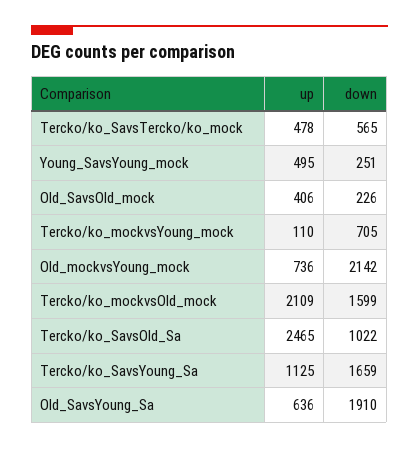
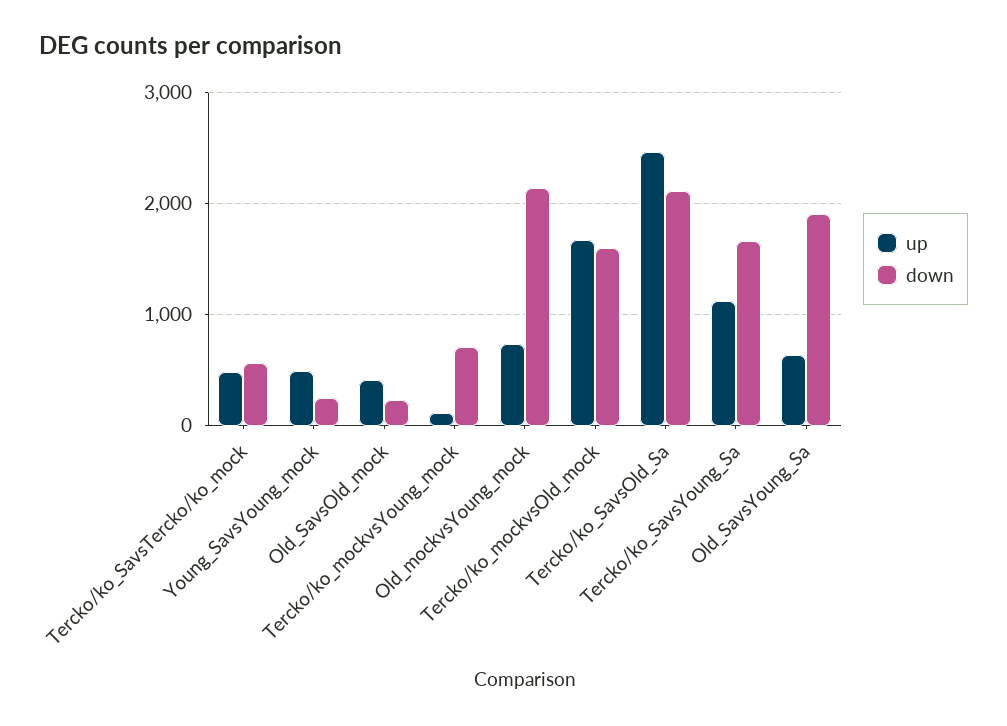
  {
    "up": {
      "Tercko/ko_SavsTercko/ko_mock": 478,
      "Young_SavsYoung_mock": 495,
      "Old_SavsOld_mock": 406,
      "Tercko/ko_mockvsYoung_mock": 110,
      "Old_mockvsYoung_mock": 736,
-     "Tercko/ko_mockvsOld_mock": 2109,
+     "Tercko/ko_mockvsOld_mock": 1700,
      "Tercko/ko_SavsOld_Sa": 2465,
      "Tercko/ko_SavsYoung_Sa": 1125,
      "Old_SavsYoung_Sa": 636
    },
    "down": {
      "Tercko/ko_SavsTercko/ko_mock": 565,
      "Young_SavsYoung_mock": 251,
      "Old_SavsOld_mock": 226,
      "Tercko/ko_mockvsYoung_mock": 705,
      "Old_mockvsYoung_mock": 2142,
      "Tercko/ko_mockvsOld_mock": 1599,
-     "Tercko/ko_SavsOld_Sa": 1022,
+     "Tercko/ko_SavsOld_Sa": 2100,
      "Tercko/ko_SavsYoung_Sa": 1659,
      "Old_SavsYoung_Sa": 1910
    }
  }

